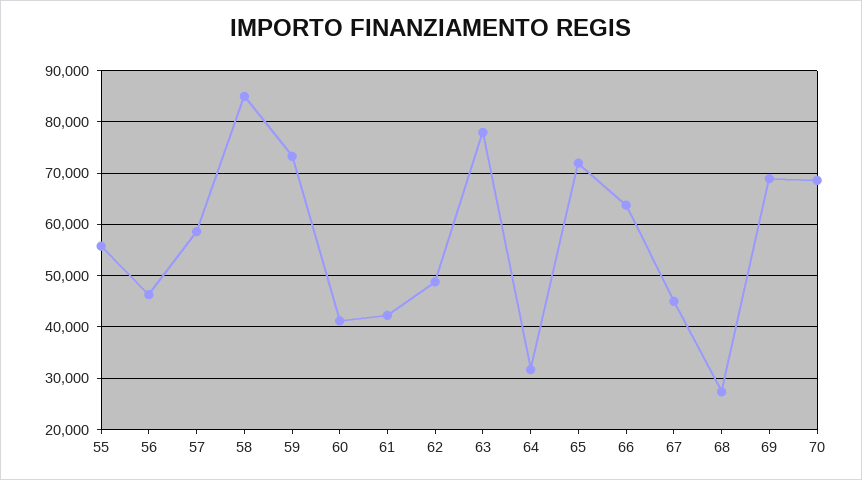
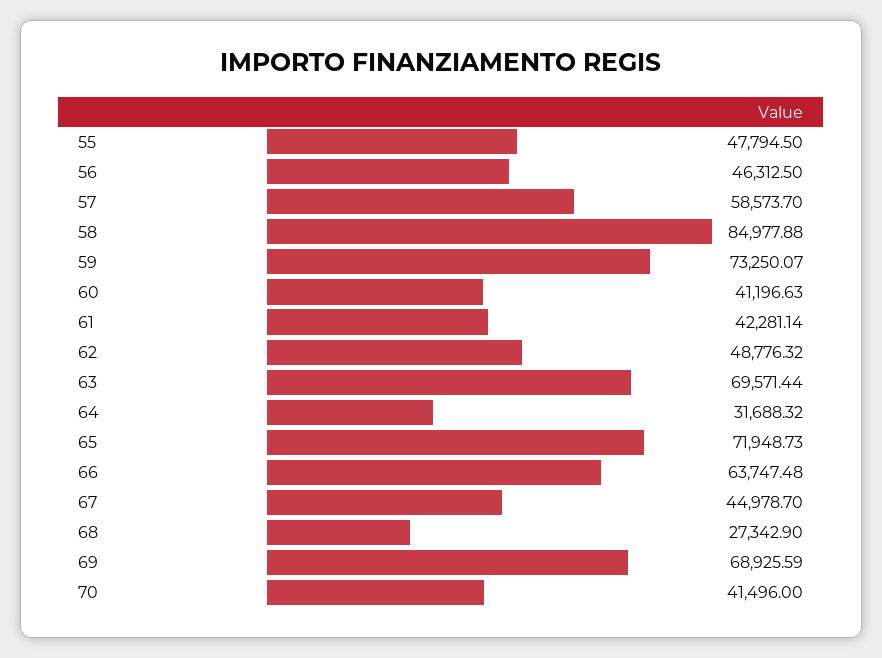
  {
-   "55": 56000,
+   "55": 47794.5,
    "56": 46312.5,
    "57": 58573.7,
    "58": 84977.88,
    "59": 73250.07,
    "60": 41196.63,
    "61": 42281.14,
    "62": 48776.32,
-   "63": 78000,
+   "63": 69571.44,
    "64": 31688.32,
    "65": 71948.73,
    "66": 63747.48,
    "67": 44978.7,
    "68": 27342.9,
    "69": 68925.59,
-   "70": 68000
+   "70": 41496
  }

